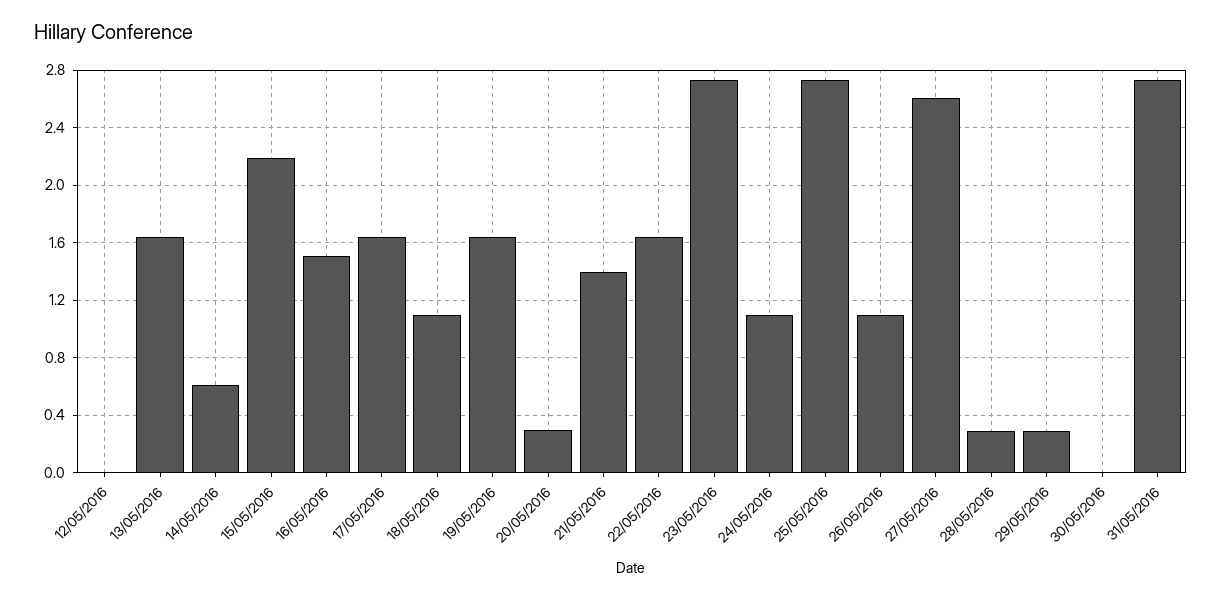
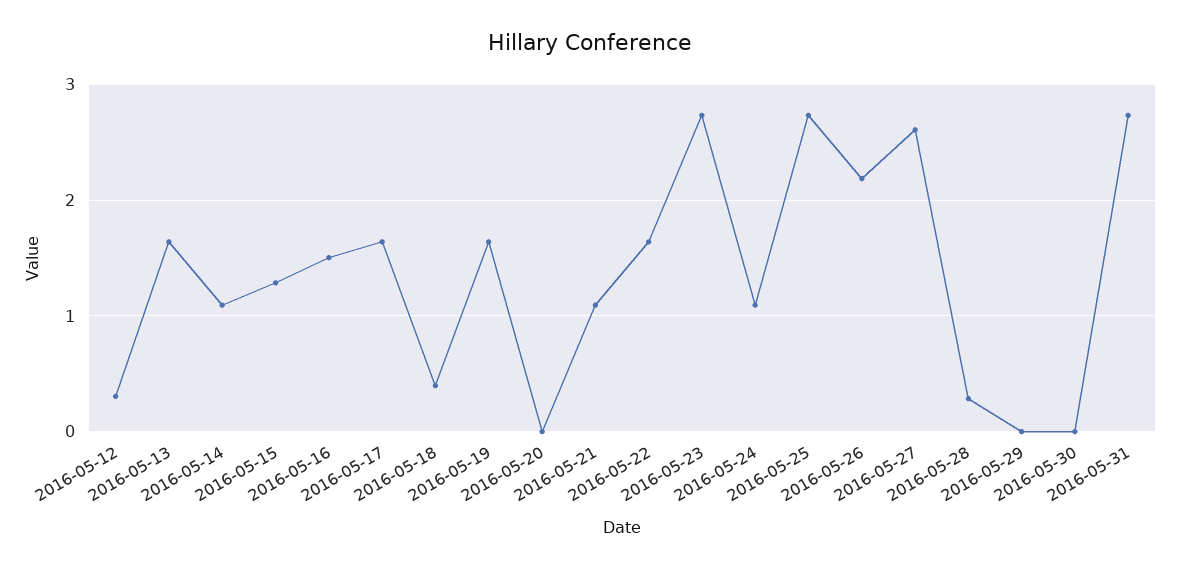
  {
-   "12/05/2016": 0,
+   "12/05/2016": 0.3,
    "13/05/2016": 1.65,
-   "14/05/2016": 0.6,
+   "14/05/2016": 1.1,
-   "15/05/2016": 2.2,
+   "15/05/2016": 1.3,
    "16/05/2016": 1.5,
    "17/05/2016": 1.65,
-   "18/05/2016": 1.1,
+   "18/05/2016": 0.4,
    "19/05/2016": 1.65,
-   "20/05/2016": 0.3,
+   "20/05/2016": 0,
-   "21/05/2016": 1.4,
+   "21/05/2016": 1.1,
    "22/05/2016": 1.65,
    "23/05/2016": 2.75,
    "24/05/2016": 1.1,
    "25/05/2016": 2.75,
-   "26/05/2016": 1.1,
+   "26/05/2016": 2.2,
    "27/05/2016": 2.6,
    "28/05/2016": 0.3,
-   "29/05/2016": 0.3,
+   "29/05/2016": 0,
    "30/05/2016": 0,
    "31/05/2016": 2.75
  }

